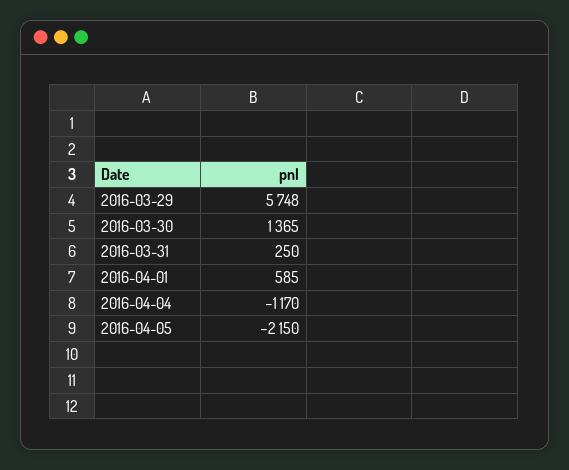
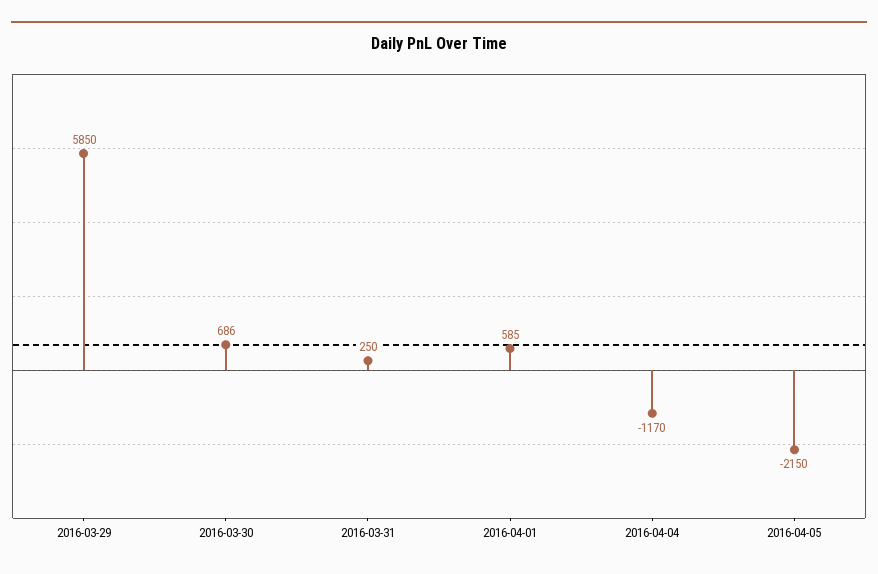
  {
-   "2016-03-29": 5748,
+   "2016-03-29": 5850,
-   "2016-03-30": 1365,
+   "2016-03-30": 686,
    "2016-03-31": 250,
    "2016-04-01": 585,
    "2016-04-04": -1170,
    "2016-04-05": -2150
  }

